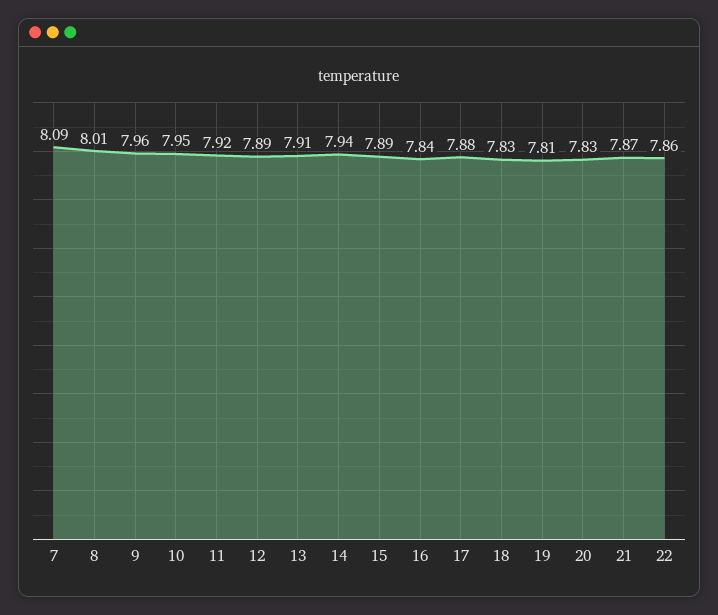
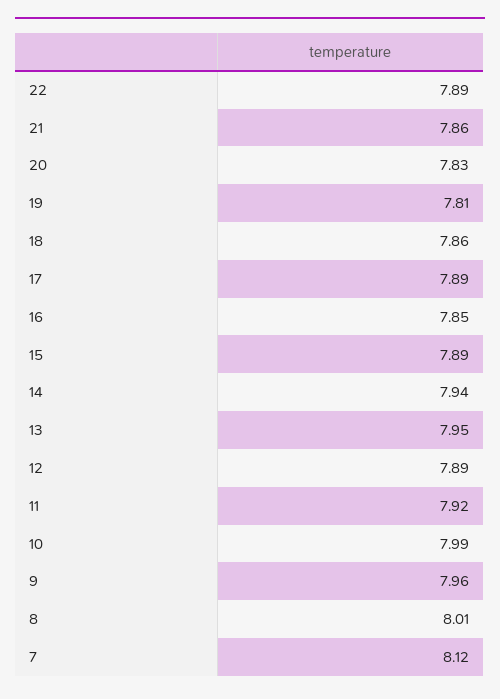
  {
-   "7": 8.09,
+   "7": 8.12,
    "8": 8.01,
    "9": 7.96,
-   "10": 7.95,
+   "10": 7.99,
    "11": 7.92,
    "12": 7.89,
-   "13": 7.91,
+   "13": 7.95,
    "14": 7.94,
    "15": 7.89,
-   "16": 7.84,
+   "16": 7.85,
-   "17": 7.88,
+   "17": 7.89,
-   "18": 7.83,
+   "18": 7.86,
    "19": 7.81,
    "20": 7.83,
-   "21": 7.87,
+   "21": 7.86,
-   "22": 7.86
+   "22": 7.89
  }

